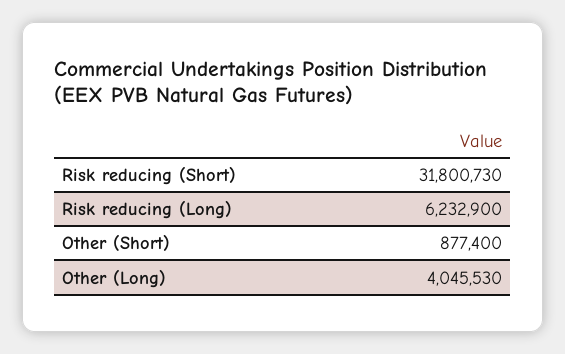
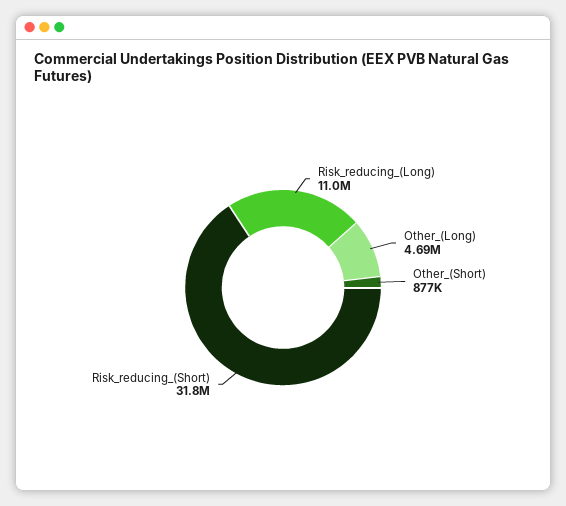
  {
    "Risk reducing (Short)": 31800730,
-   "Risk reducing (Long)": 6232900,
+   "Risk reducing (Long)": 11000000,
    "Other (Short)": 877400,
-   "Other (Long)": 4045530
+   "Other (Long)": 4690000
  }

